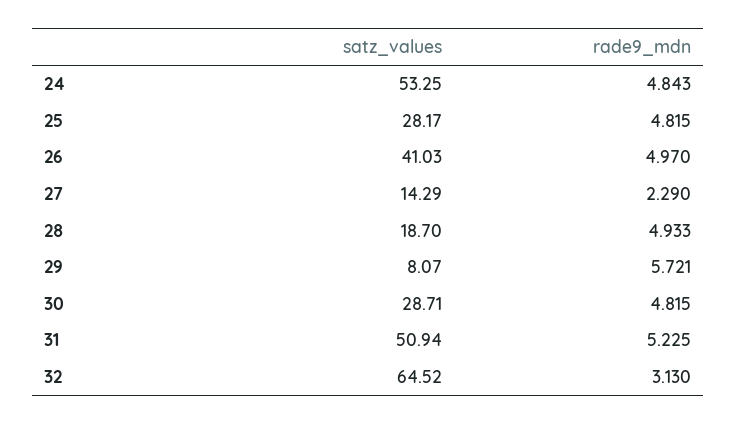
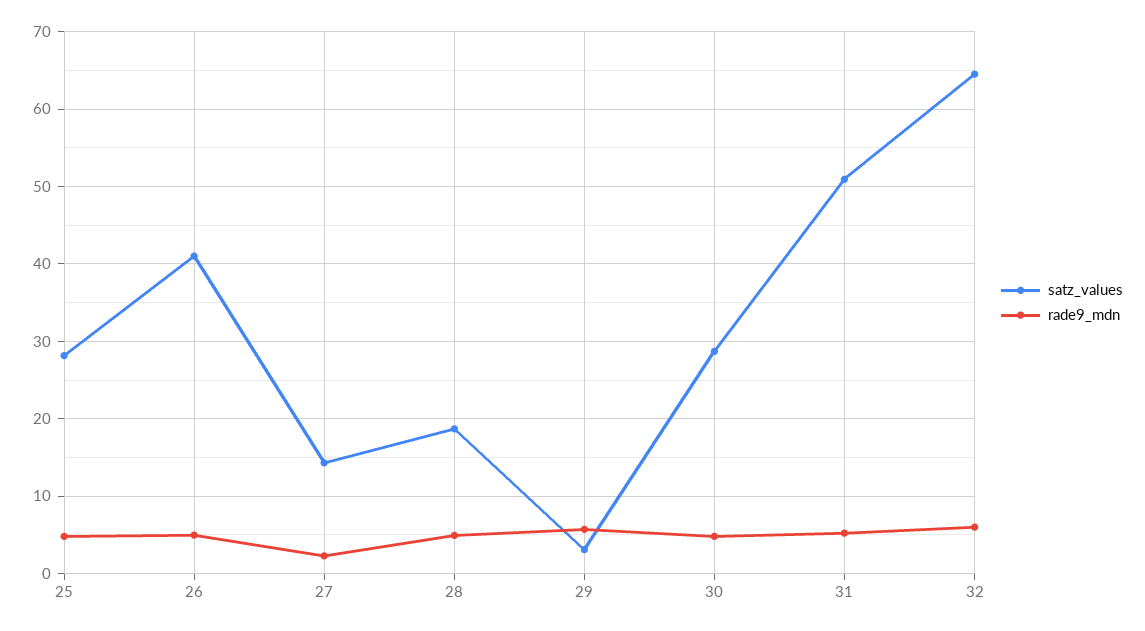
  {
    "satz_values": {
-     "24": 53.25,
      "25": 28.17,
      "26": 41.03,
      "27": 14.29,
      "28": 18.7,
-     "29": 8.07,
+     "29": 3,
      "30": 28.71,
      "31": 50.94,
      "32": 64.52
    },
    "rade9_mdn": {
-     "24": 4.843,
      "25": 4.815,
      "26": 4.97,
      "27": 2.29,
      "28": 4.933,
      "29": 5.721,
      "30": 4.815,
      "31": 5.225,
-     "32": 3.13
+     "32": 6
    }
  }

